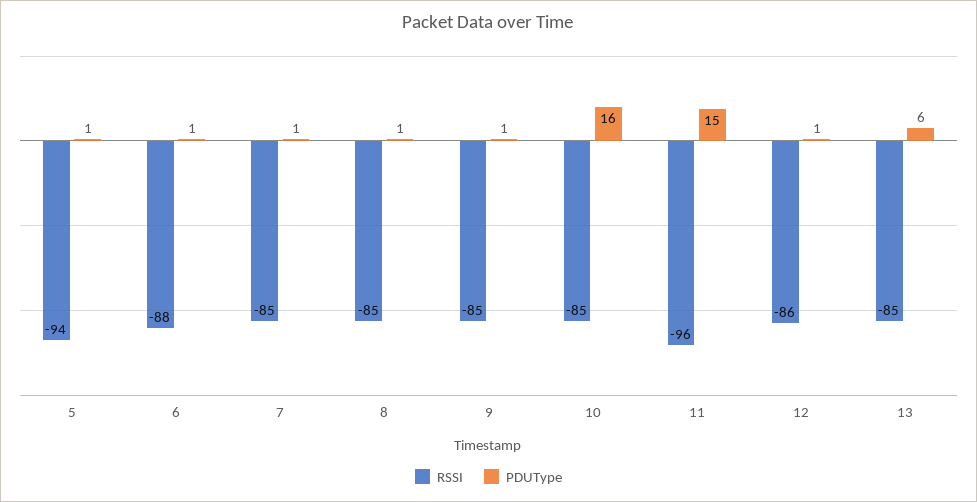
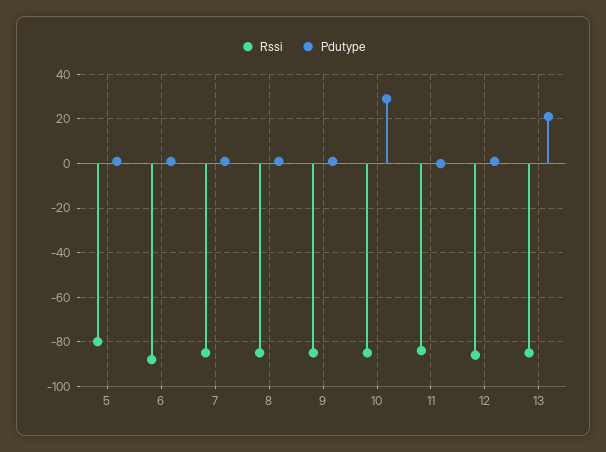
  {
    "RSSI": {
-     "5": -94,
+     "5": -80,
      "6": -88,
      "7": -85,
      "8": -85,
      "9": -85,
      "10": -85,
-     "11": -96,
+     "11": -85,
      "12": -86,
      "13": -85
    },
    "PDUType": {
      "5": 1,
      "6": 1,
      "7": 1,
      "8": 1,
      "9": 1,
-     "10": 16,
+     "10": 30,
-     "11": 15,
+     "11": 0,
      "12": 1,
-     "13": 6
+     "13": 20
    }
  }

